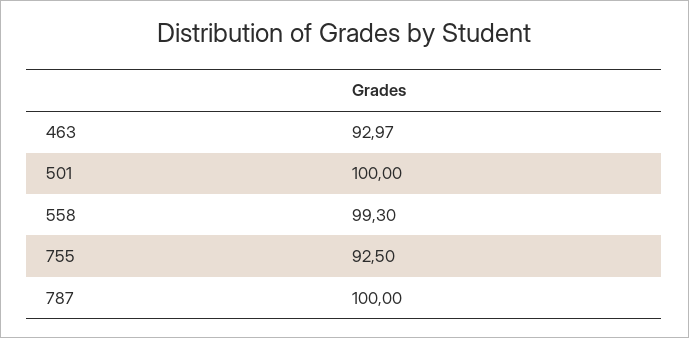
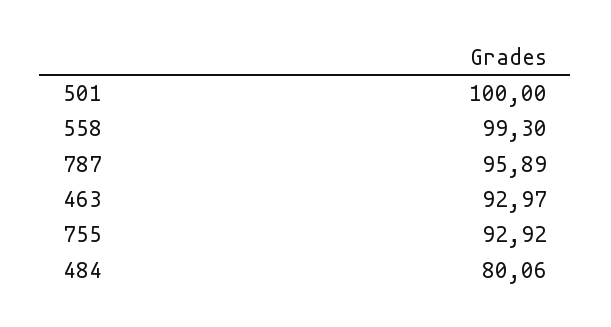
  {
    "463": 92.97,
    "501": 100,
    "558": 99.3,
-   "755": 92.5,
+   "755": 92.92,
-   "787": 100
+   "787": 95.89,
+   "484": 80.06
  }

